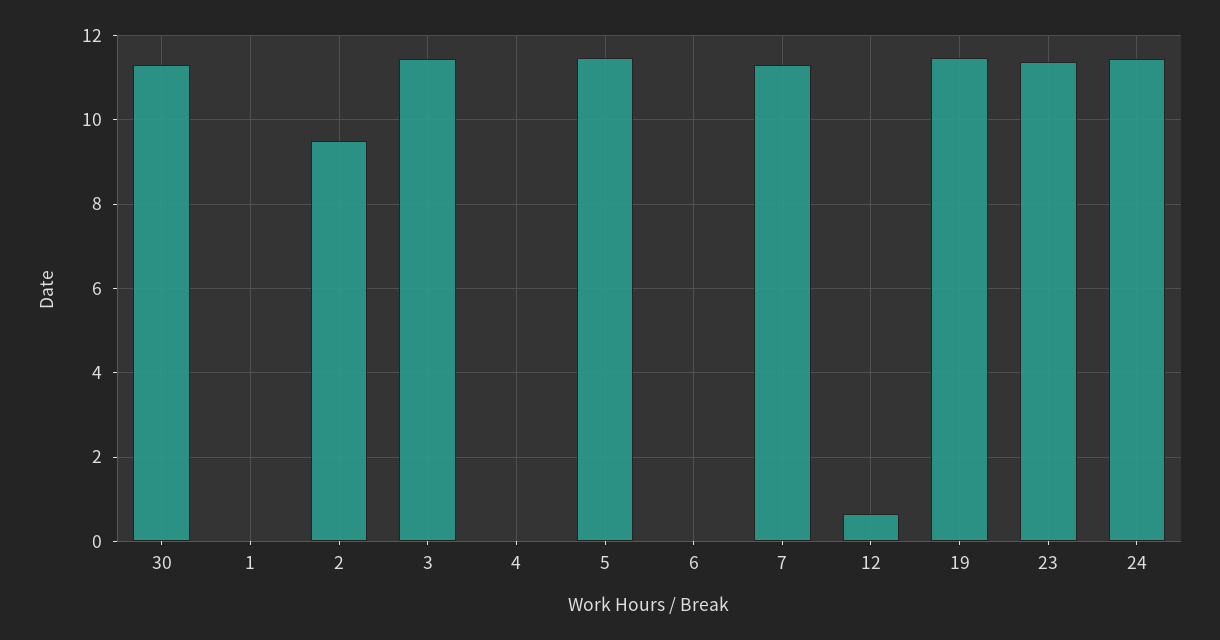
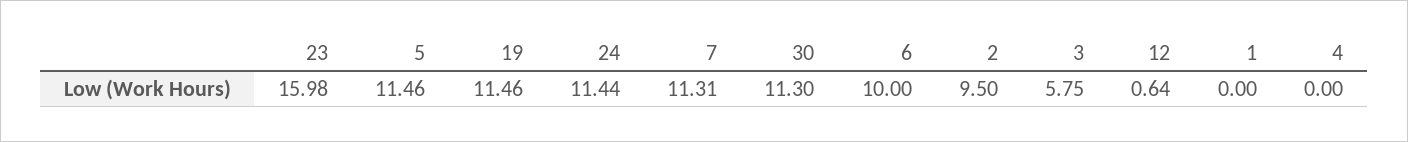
  {
    "30": 11.3,
    "1": 0,
    "2": 9.5,
-   "3": 11.4,
+   "3": 5.75,
    "4": 0,
    "5": 11.46,
-   "6": 0,
+   "6": 10,
    "7": 11.31,
    "12": 0.64,
    "19": 11.46,
-   "23": 11.4,
+   "23": 15.98,
    "24": 11.44
  }

